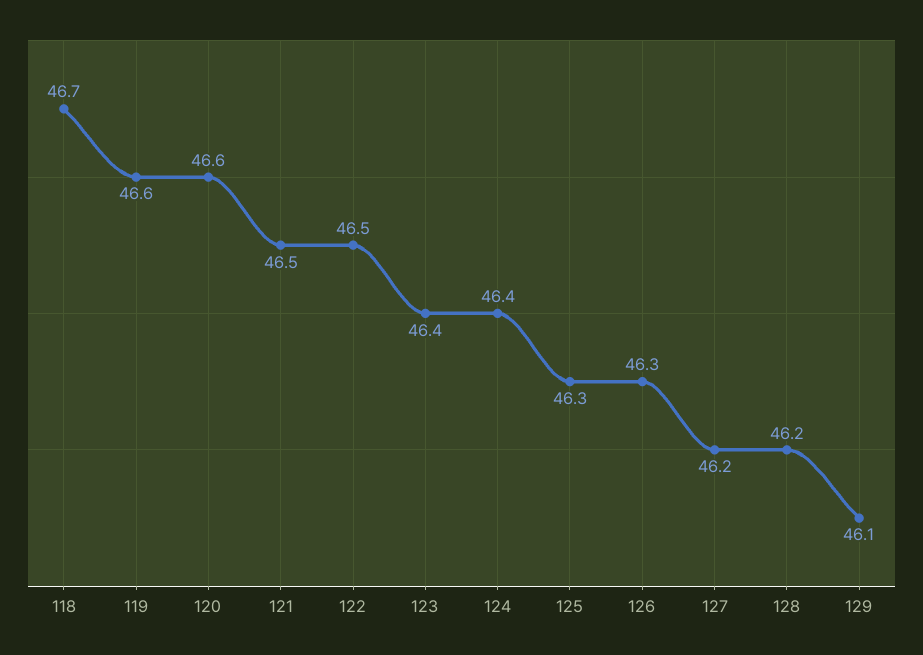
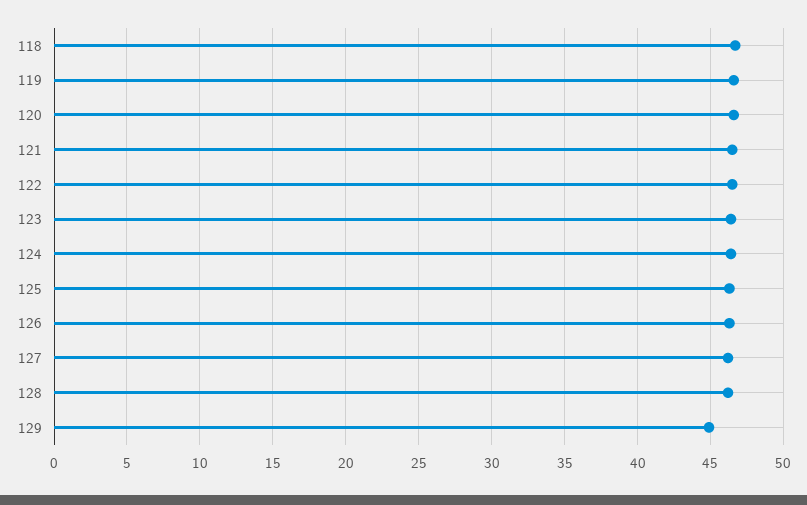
  {
    "118": 46.7,
    "119": 46.6,
    "120": 46.6,
    "121": 46.5,
    "122": 46.5,
    "123": 46.4,
    "124": 46.4,
    "125": 46.3,
    "126": 46.3,
    "127": 46.2,
    "128": 46.2,
-   "129": 46.1
+   "129": 45
  }

